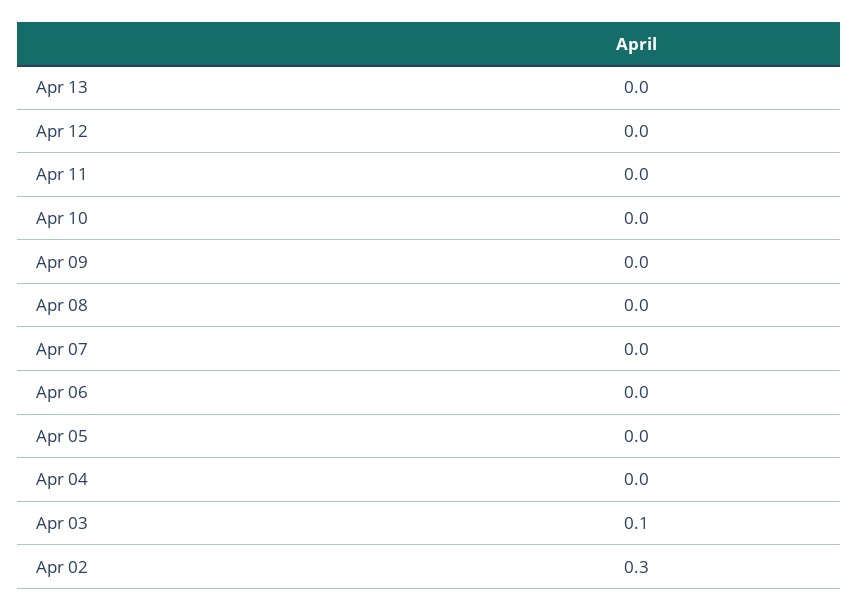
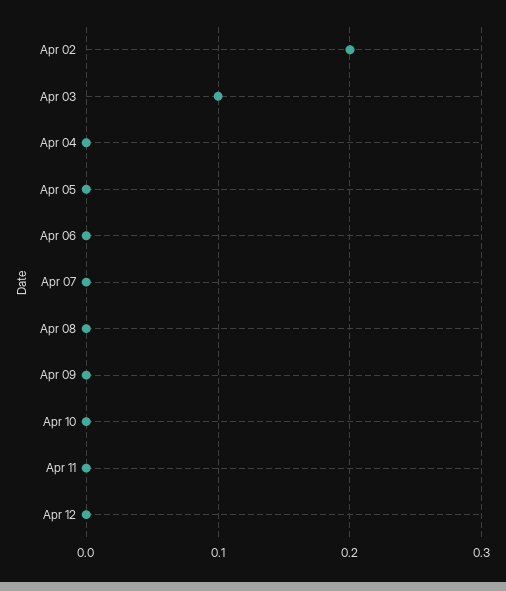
  {
-   "Apr 13": 0,
    "Apr 12": 0,
    "Apr 11": 0,
    "Apr 10": 0,
    "Apr 09": 0,
    "Apr 08": 0,
    "Apr 07": 0,
    "Apr 06": 0,
    "Apr 05": 0,
    "Apr 04": 0,
    "Apr 03": 0.1,
-   "Apr 02": 0.3
+   "Apr 02": 0.2
  }

